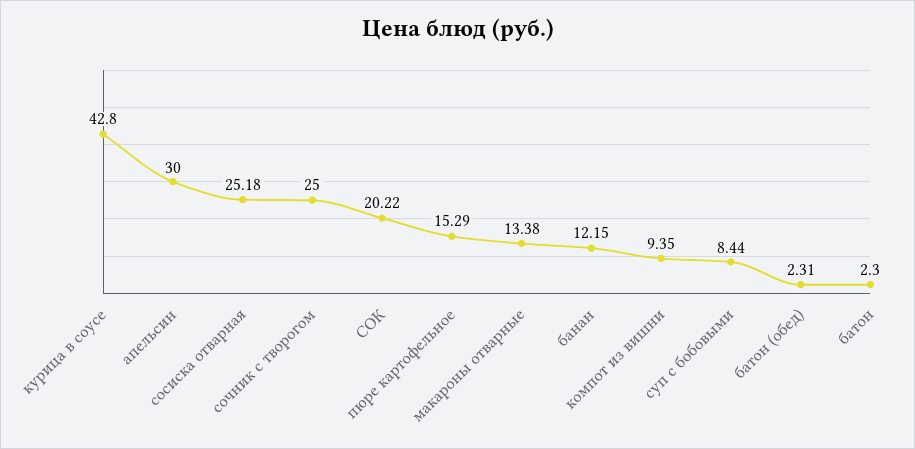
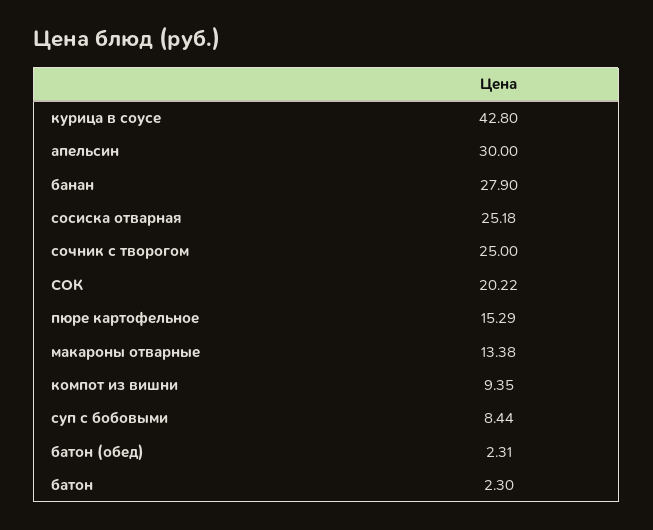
  {
    "курица в соусе": 42.8,
    "апельсин": 30,
    "сосиска отварная": 25.18,
    "сочник с творогом": 25,
    "СОК": 20.22,
    "пюре картофельное": 15.29,
    "макароны отварные": 13.38,
-   "банан": 12.15,
+   "банан": 27.9,
    "компот из вишни": 9.35,
    "суп с бобовыми": 8.44,
    "батон (обед)": 2.31,
    "батон": 2.3
  }

